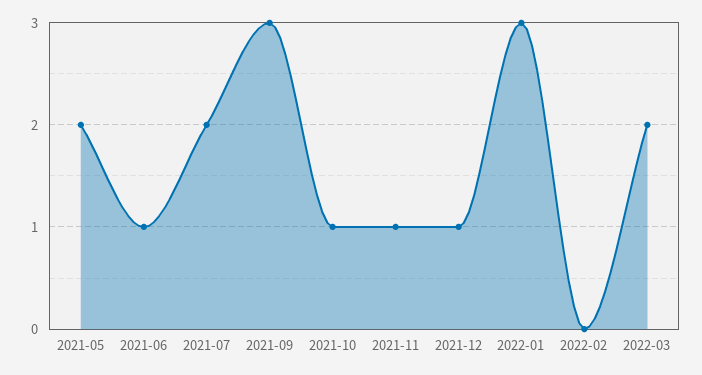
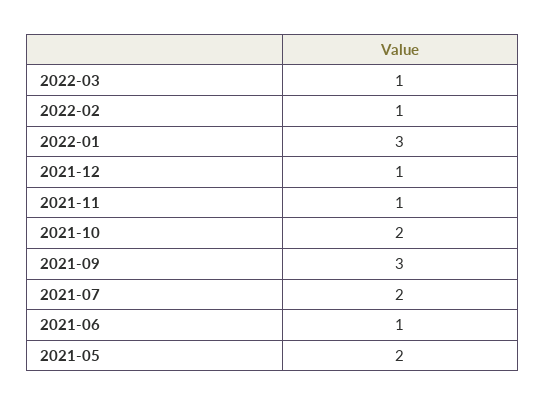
  {
    "2021-05": 2,
    "2021-06": 1,
    "2021-07": 2,
    "2021-09": 3,
-   "2021-10": 1,
+   "2021-10": 2,
    "2021-11": 1,
    "2021-12": 1,
    "2022-01": 3,
-   "2022-02": 0,
+   "2022-02": 1,
-   "2022-03": 2
+   "2022-03": 1
  }

